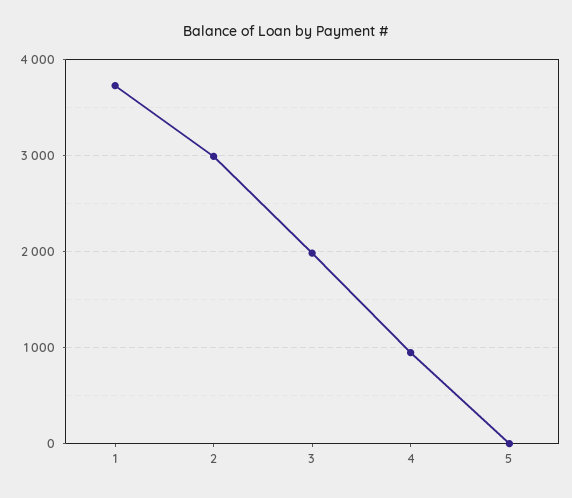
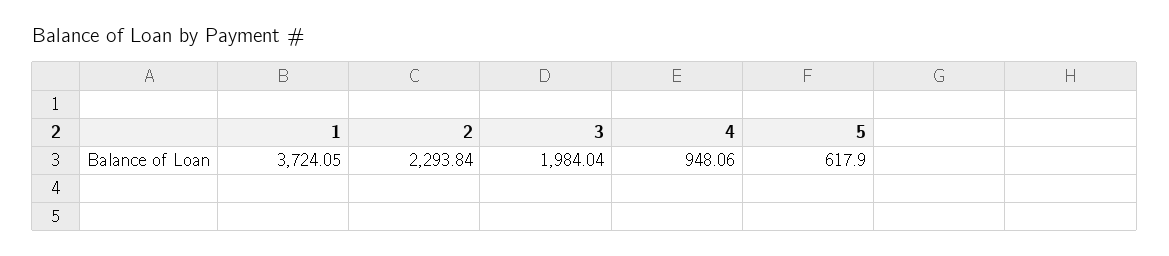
  {
    "1": 3724.05,
-   "2": 3000,
+   "2": 2293.84,
    "3": 1984.04,
    "4": 948.06,
-   "5": 0
+   "5": 617.9
  }

